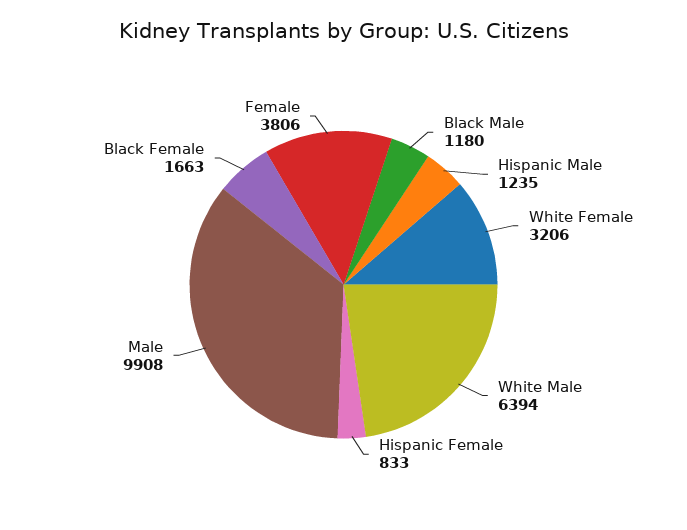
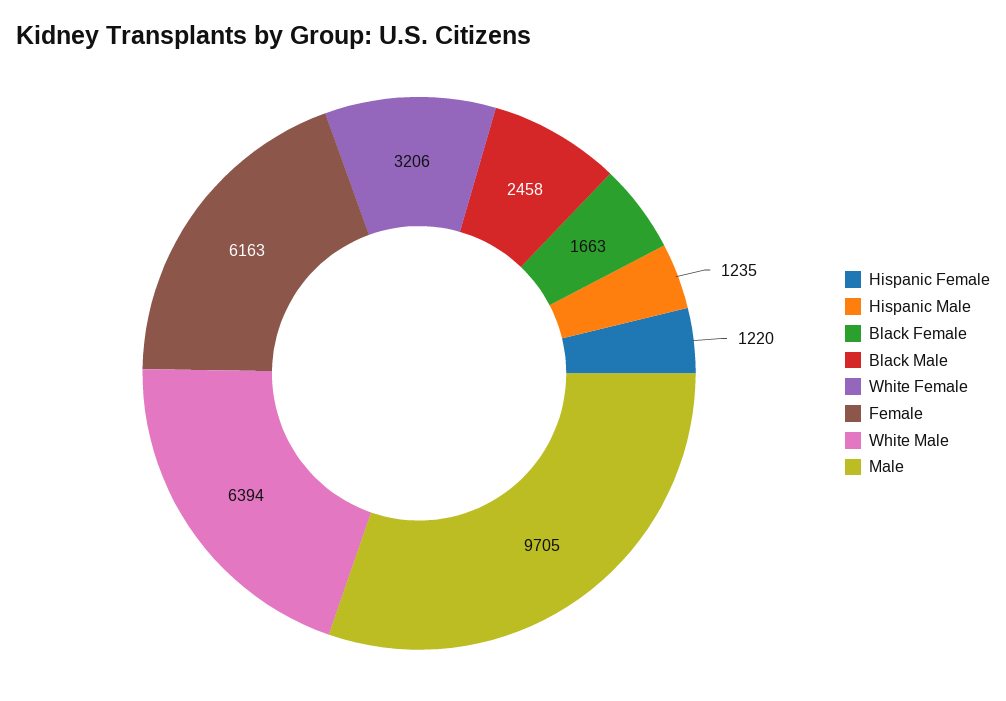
  {
-   "Black Male": 1180,
+   "Black Male": 2458,
    "Hispanic Male": 1235,
    "White Female": 3206,
    "White Male": 6394,
-   "Hispanic Female": 833,
+   "Hispanic Female": 1220,
-   "Male": 9908,
+   "Male": 9705,
    "Black Female": 1663,
-   "Female": 3806
+   "Female": 6163
  }

